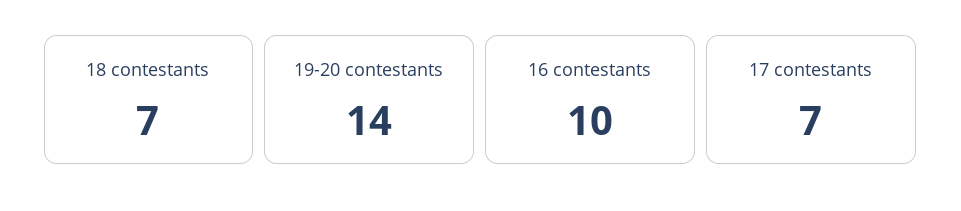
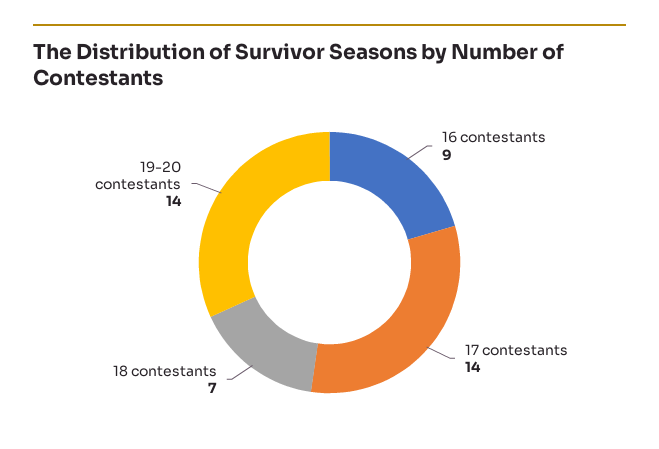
  {
    "18 contestants": 7,
    "19-20 contestants": 14,
-   "16 contestants": 10,
+   "16 contestants": 9,
-   "17 contestants": 7
+   "17 contestants": 14
  }

